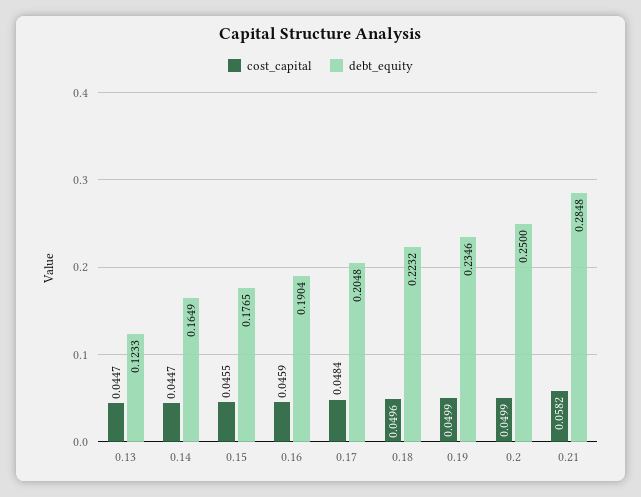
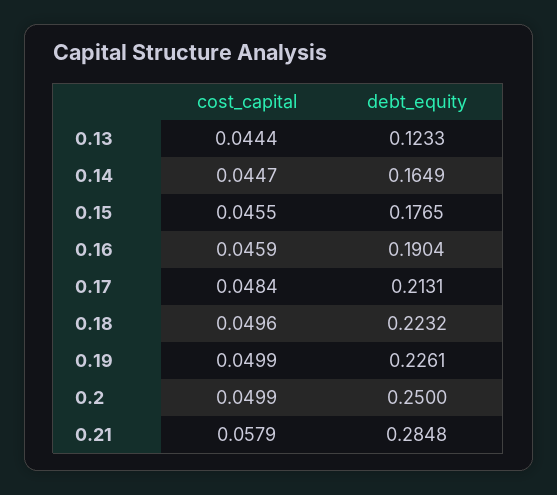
  {
    "cost_capital": {
-     "0.13": 0.0447,
+     "0.13": 0.0444,
      "0.14": 0.0447,
      "0.15": 0.0455,
      "0.16": 0.0459,
      "0.17": 0.0484,
      "0.18": 0.0496,
      "0.19": 0.0499,
      "0.2": 0.0499,
-     "0.21": 0.0582
+     "0.21": 0.0579
    },
    "debt_equity": {
      "0.13": 0.1233,
      "0.14": 0.1649,
      "0.15": 0.1765,
      "0.16": 0.1904,
-     "0.17": 0.2048,
+     "0.17": 0.2131,
      "0.18": 0.2232,
-     "0.19": 0.2346,
+     "0.19": 0.2261,
      "0.2": 0.25,
      "0.21": 0.2848
    }
  }

